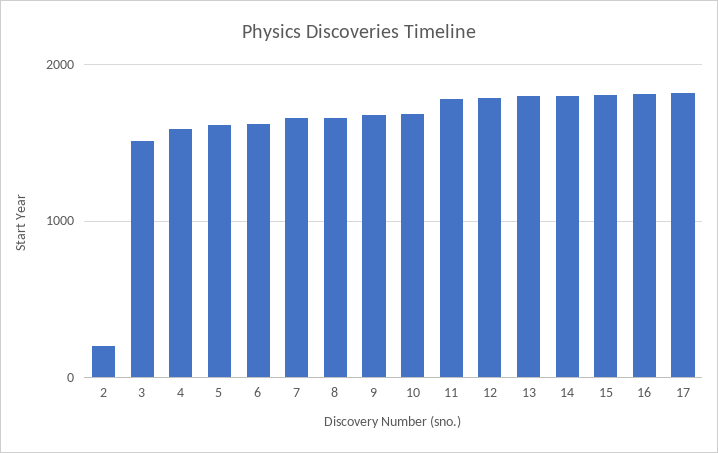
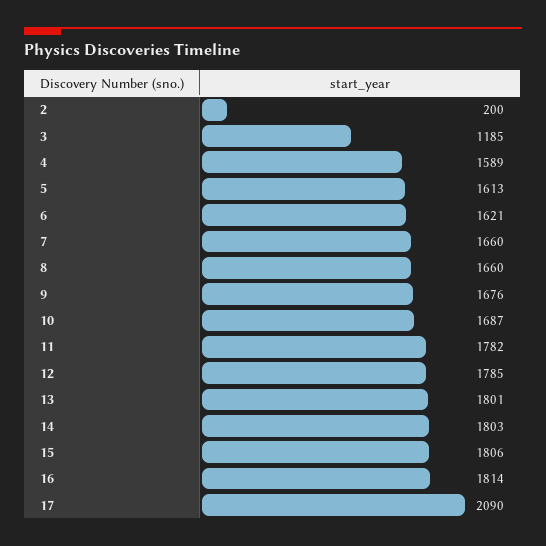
  {
    "2": 200,
-   "3": 1500,
+   "3": 1185,
    "4": 1589,
    "5": 1613,
    "6": 1621,
    "7": 1660,
    "8": 1660,
    "9": 1676,
    "10": 1687,
    "11": 1782,
    "12": 1785,
    "13": 1801,
    "14": 1803,
    "15": 1806,
    "16": 1814,
-   "17": 1800
+   "17": 2090
  }

